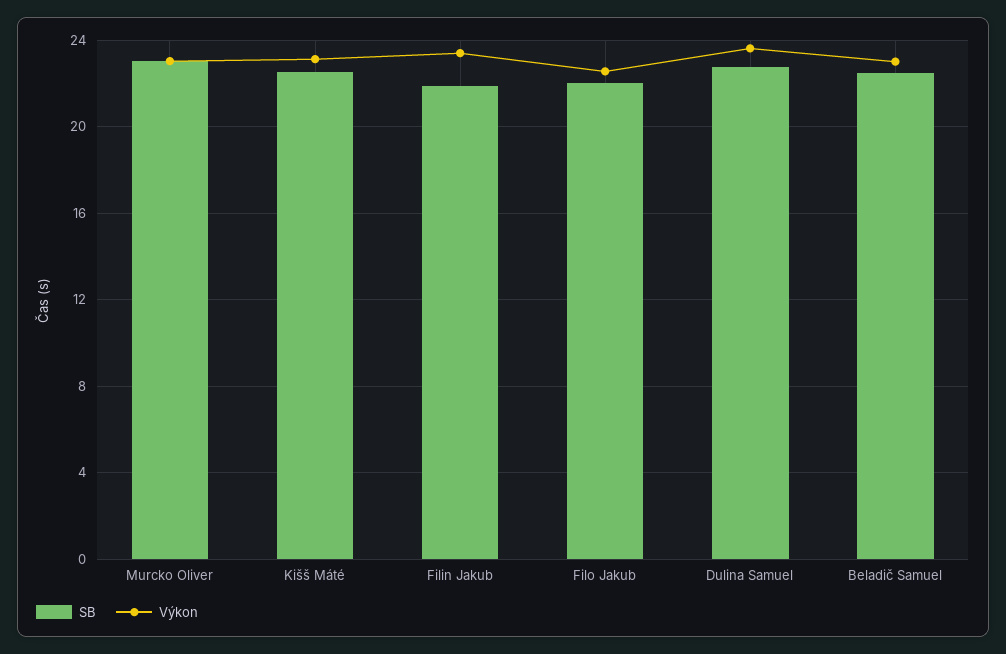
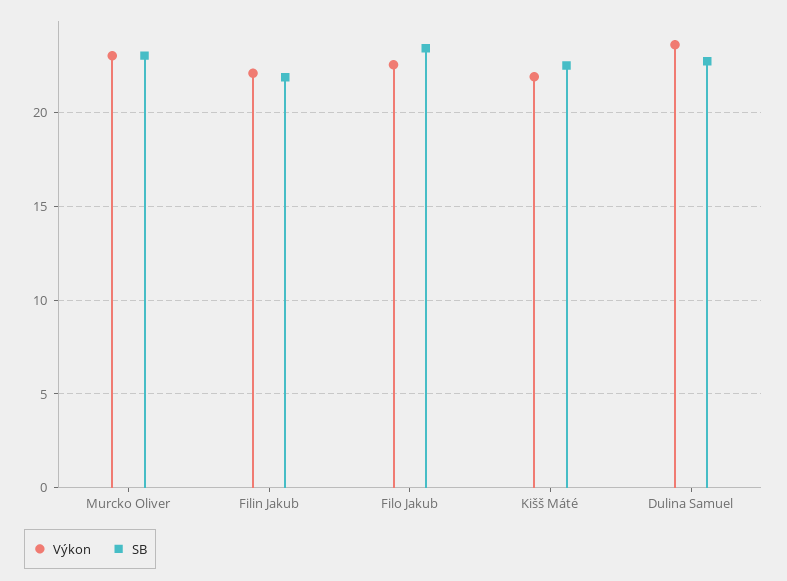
  {
    "SB": {
      "Murcko Oliver": 23,
      "Kišš Máté": 22.5,
      "Filin Jakub": 22,
-     "Filo Jakub": 22,
+     "Filo Jakub": 23.5,
-     "Dulina Samuel": 22.5,
+     "Dulina Samuel": 22.5
-     "Beladič Samuel": 22.5
    },
    "Výkon": {
      "Murcko Oliver": 23,
-     "Kišš Máté": 23,
+     "Kišš Máté": 22,
-     "Filin Jakub": 23.5,
+     "Filin Jakub": 22,
      "Filo Jakub": 22.5,
-     "Dulina Samuel": 23.5,
+     "Dulina Samuel": 23.5
-     "Beladič Samuel": 23
    }
  }

